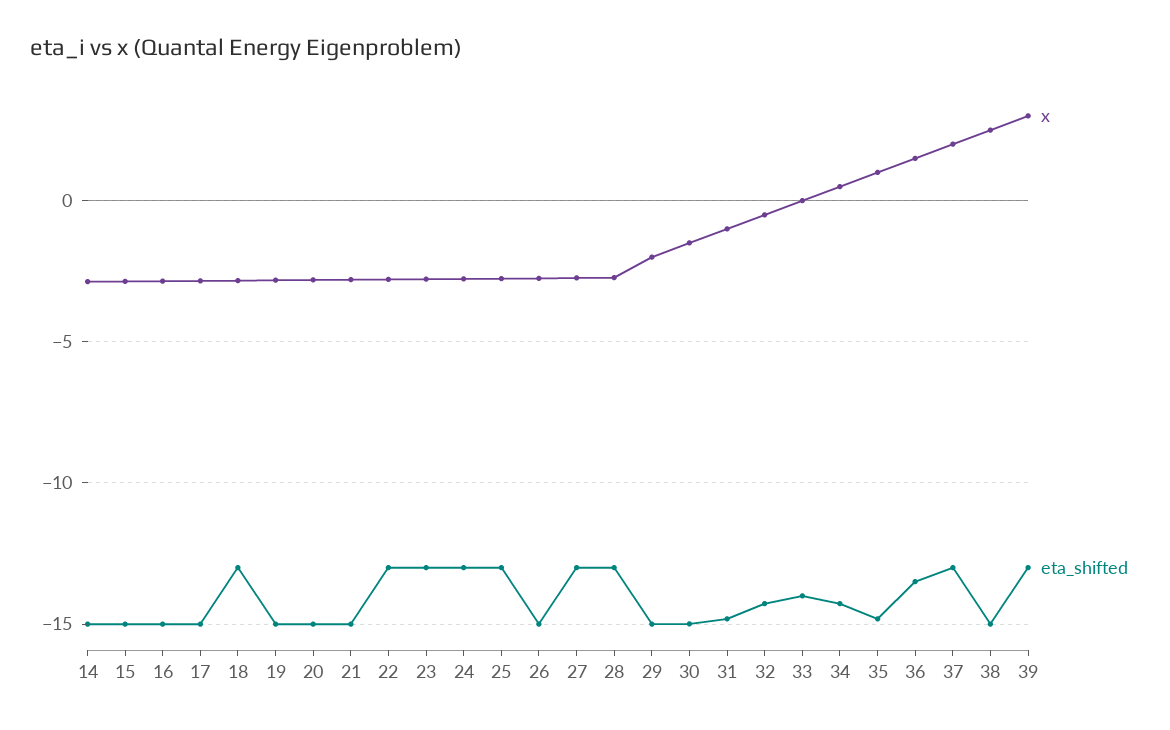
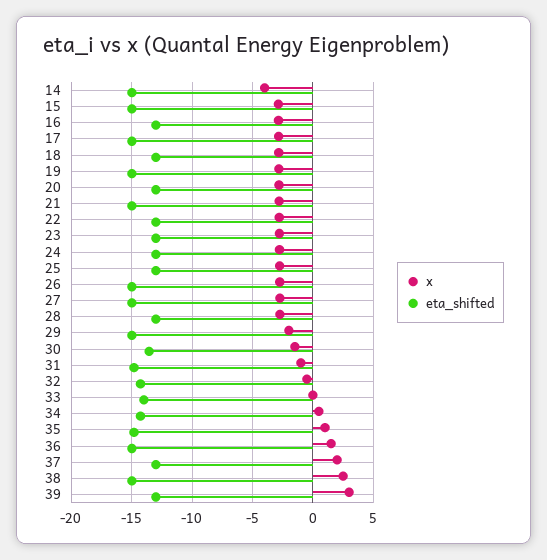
  {
    "x": {
-     "14": -3,
+     "14": -4,
      "15": -3,
      "16": -3,
      "17": -3,
      "18": -3,
      "19": -3,
      "20": -3,
      "21": -3,
      "22": -3,
      "23": -3,
      "24": -3,
      "25": -3,
      "26": -3,
      "27": -2.5,
      "28": -2.5,
      "29": -2,
      "30": -1.5,
      "31": -1,
      "32": -0.5,
      "33": 0,
      "34": 0.5,
      "35": 1,
      "36": 1.5,
      "37": 2,
      "38": 2.5,
      "39": 3
    },
    "eta_shifted": {
      "14": -15,
      "15": -15,
-     "16": -15,
+     "16": -13,
      "17": -15,
      "18": -13,
      "19": -15,
-     "20": -15,
+     "20": -13,
      "21": -15,
      "22": -13,
      "23": -13,
      "24": -13,
      "25": -13,
      "26": -15,
-     "27": -13,
+     "27": -15,
      "28": -13,
      "29": -15,
-     "30": -15,
+     "30": -13.5,
      "31": -15,
      "32": -14.5,
      "33": -14,
      "34": -14.5,
      "35": -15,
-     "36": -13.5,
+     "36": -15,
      "37": -13,
      "38": -15,
      "39": -13
    }
  }

